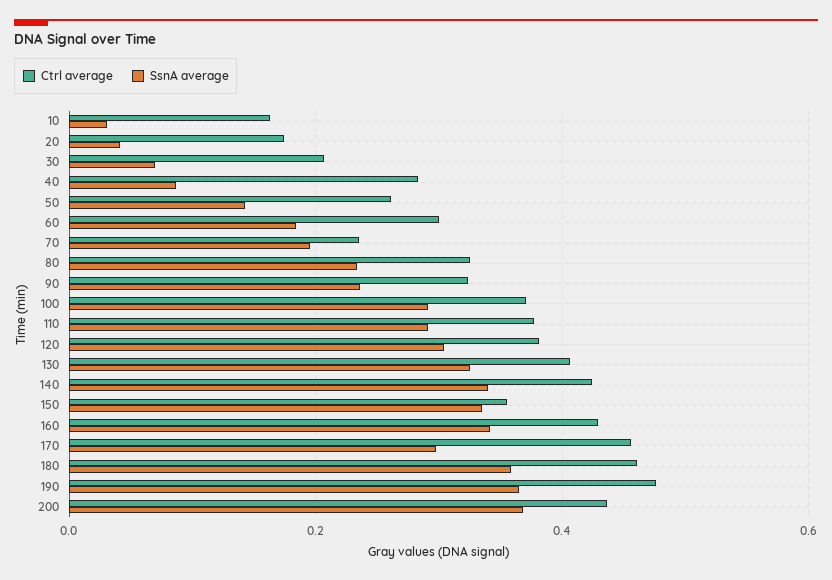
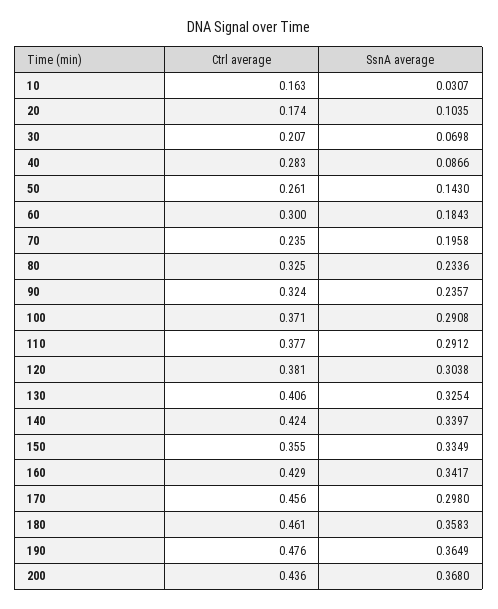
  {
    "Ctrl average": {
      "10": 0.163,
      "20": 0.174,
      "30": 0.207,
      "40": 0.283,
      "50": 0.261,
      "60": 0.3,
      "70": 0.235,
      "80": 0.325,
      "90": 0.324,
      "100": 0.371,
      "110": 0.377,
      "120": 0.381,
      "130": 0.406,
      "140": 0.424,
      "150": 0.355,
      "160": 0.429,
      "170": 0.456,
      "180": 0.461,
      "190": 0.476,
      "200": 0.436
    },
    "SsnA average": {
      "10": 0.0307,
-     "20": 0.04,
+     "20": 0.1035,
      "30": 0.0698,
      "40": 0.0866,
      "50": 0.143,
      "60": 0.1843,
      "70": 0.1958,
      "80": 0.2336,
      "90": 0.2357,
      "100": 0.2908,
      "110": 0.2912,
      "120": 0.3038,
      "130": 0.3254,
      "140": 0.3397,
      "150": 0.3349,
      "160": 0.3417,
      "170": 0.298,
      "180": 0.3583,
      "190": 0.3649,
      "200": 0.368
    }
  }

